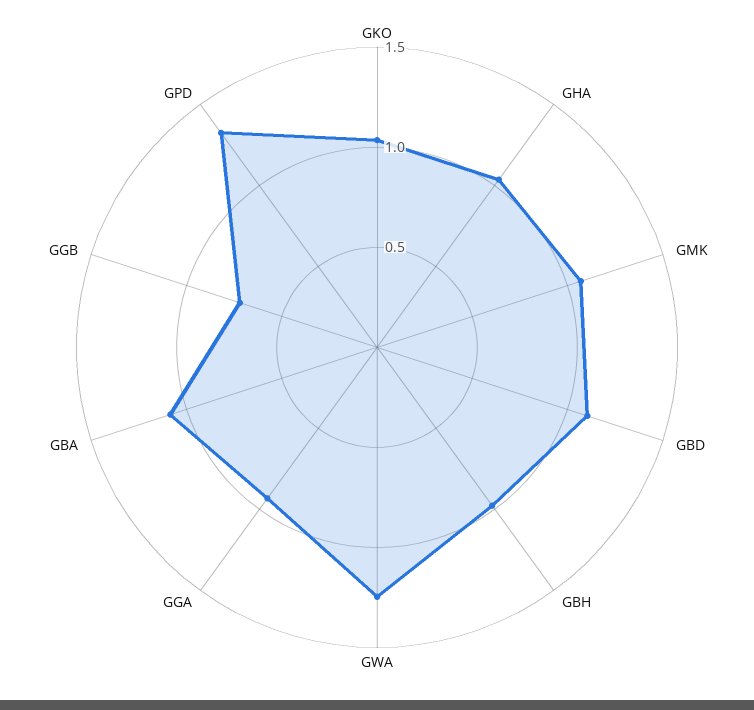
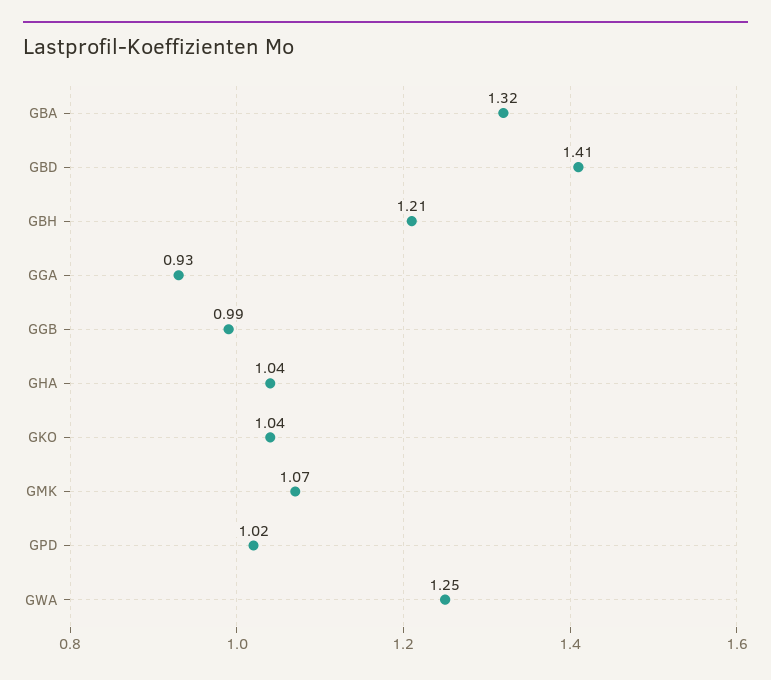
  {
    "GKO": 1.04,
    "GHA": 1.04,
    "GMK": 1.07,
-   "GBD": 1.1,
+   "GBD": 1.41,
-   "GBH": 1,
+   "GBH": 1.21,
    "GWA": 1.25,
    "GGA": 0.93,
-   "GBA": 1.1,
+   "GBA": 1.32,
-   "GGB": 0.7,
+   "GGB": 0.99,
-   "GPD": 1.3
+   "GPD": 1.02
  }

